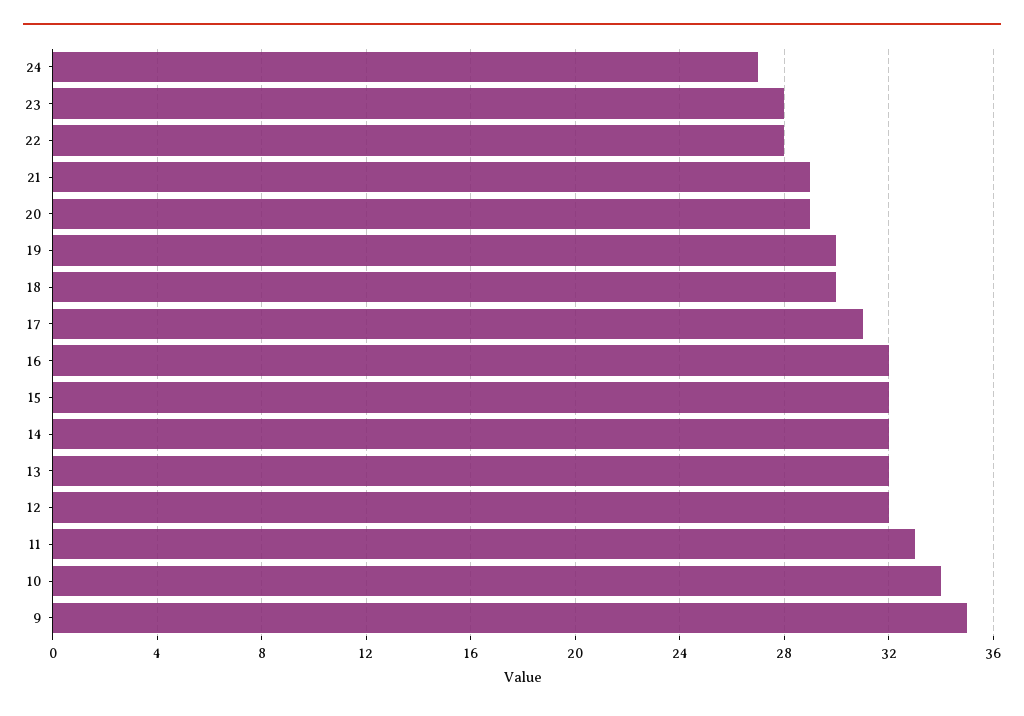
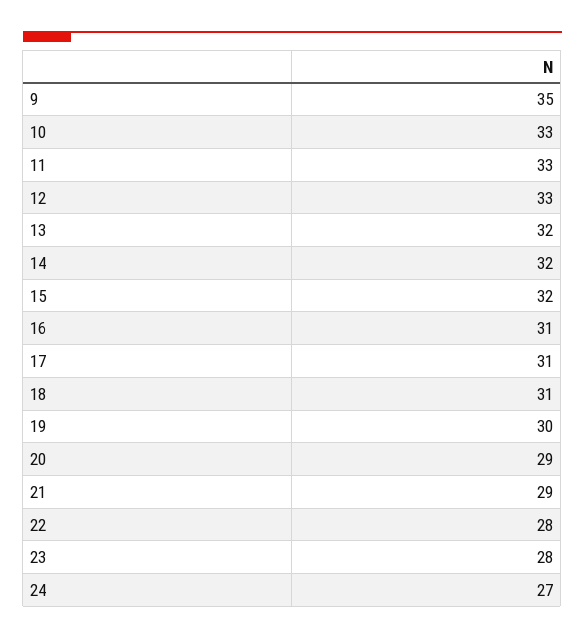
  {
    "24": 27,
    "23": 28,
    "22": 28,
    "21": 29,
    "20": 29,
    "19": 30,
-   "18": 30,
+   "18": 31,
    "17": 31,
-   "16": 32,
+   "16": 31,
    "15": 32,
    "14": 32,
    "13": 32,
-   "12": 32,
+   "12": 33,
    "11": 33,
-   "10": 34,
+   "10": 33,
    "9": 35
  }

